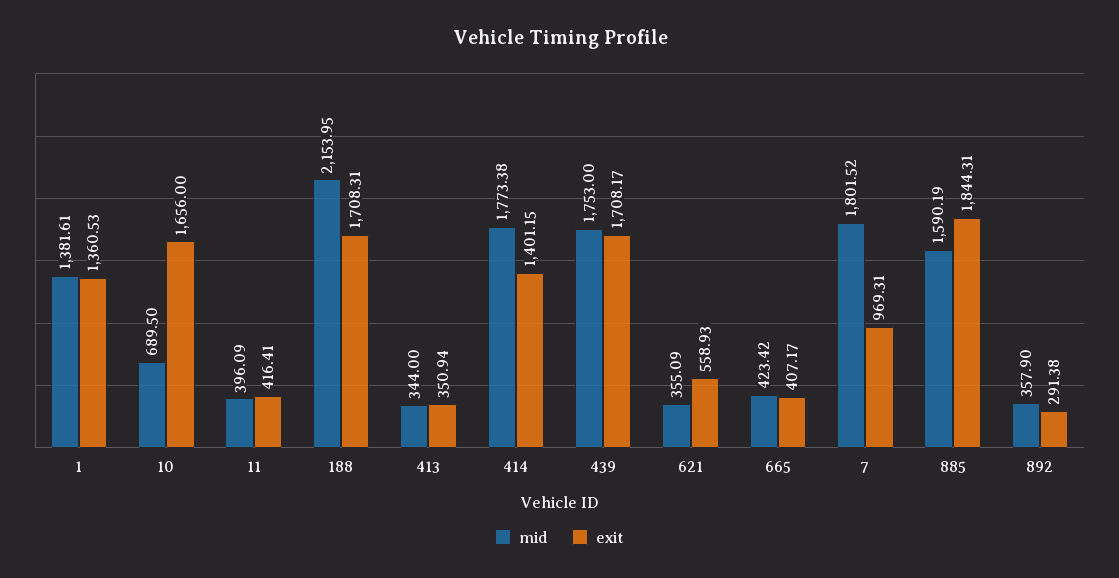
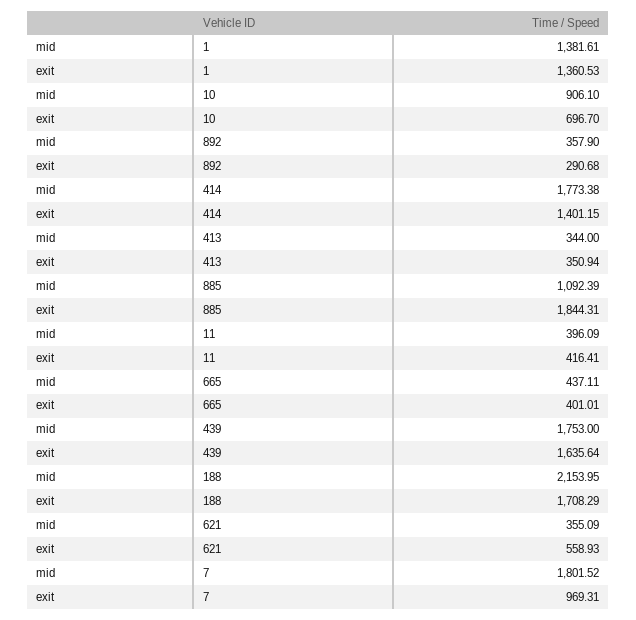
  {
    "mid": {
      "1": 1381.61,
-     "10": 689.5,
+     "10": 906.1,
      "11": 396.09,
      "188": 2153.95,
      "413": 344,
      "414": 1773.38,
      "439": 1753,
      "621": 355.09,
-     "665": 423.42,
+     "665": 437.11,
      "7": 1801.52,
-     "885": 1590.19,
+     "885": 1092.39,
      "892": 357.9
    },
    "exit": {
      "1": 1360.53,
-     "10": 1656,
+     "10": 696.7,
      "11": 416.41,
-     "188": 1708.31,
+     "188": 1708.29,
      "413": 350.94,
      "414": 1401.15,
-     "439": 1708.17,
+     "439": 1635.64,
      "621": 558.93,
-     "665": 407.17,
+     "665": 401.01,
      "7": 969.31,
      "885": 1844.31,
-     "892": 291.38
+     "892": 290.68
    }
  }

